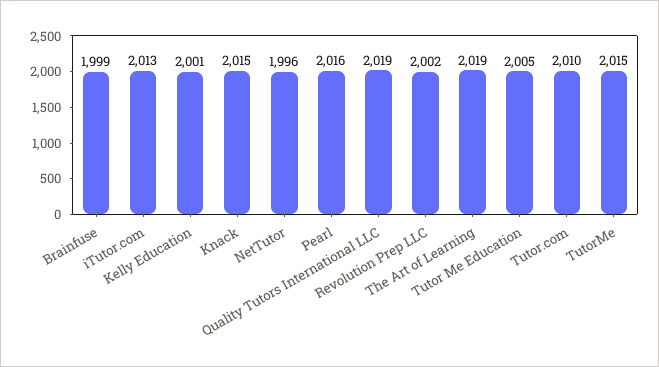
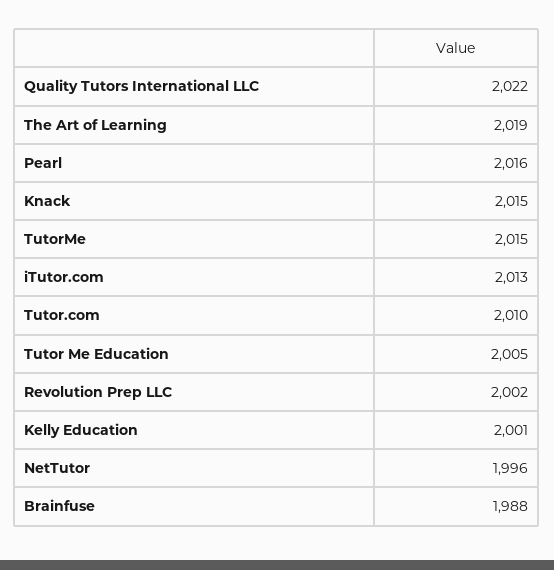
  {
-   "Brainfuse": 1999,
+   "Brainfuse": 1988,
    "iTutor.com": 2013,
    "Kelly Education": 2001,
    "Knack": 2015,
    "NetTutor": 1996,
    "Pearl": 2016,
-   "Quality Tutors International LLC": 2019,
+   "Quality Tutors International LLC": 2022,
    "Revolution Prep LLC": 2002,
    "The Art of Learning": 2019,
    "Tutor Me Education": 2005,
    "Tutor.com": 2010,
    "TutorMe": 2015
  }

